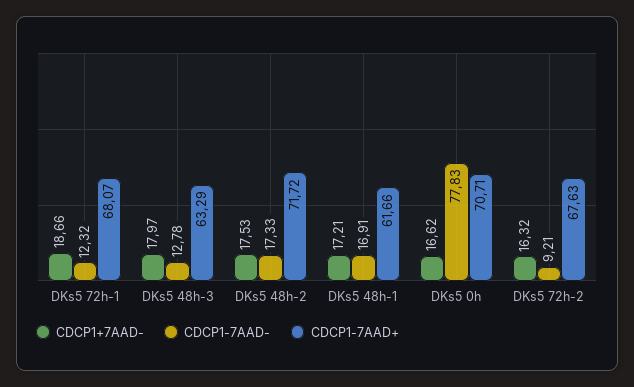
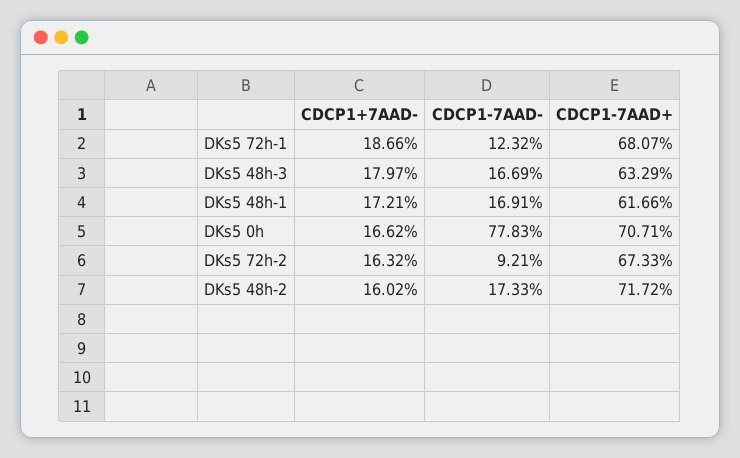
  {
    "CDCP1+7AAD-": {
      "DKs5 72h-1": 18.66,
      "DKs5 48h-3": 17.97,
-     "DKs5 48h-2": 17.53,
+     "DKs5 48h-2": 16.02,
      "DKs5 48h-1": 17.21,
      "DKs5 0h": 16.62,
      "DKs5 72h-2": 16.32
    },
    "CDCP1-7AAD-": {
      "DKs5 72h-1": 12.32,
-     "DKs5 48h-3": 12.78,
+     "DKs5 48h-3": 16.69,
      "DKs5 48h-2": 17.33,
      "DKs5 48h-1": 16.91,
      "DKs5 0h": 77.83,
      "DKs5 72h-2": 9.21
    },
    "CDCP1-7AAD+": {
      "DKs5 72h-1": 68.07,
      "DKs5 48h-3": 63.29,
      "DKs5 48h-2": 71.72,
      "DKs5 48h-1": 61.66,
      "DKs5 0h": 70.71,
-     "DKs5 72h-2": 67.63
+     "DKs5 72h-2": 67.33
    }
  }

